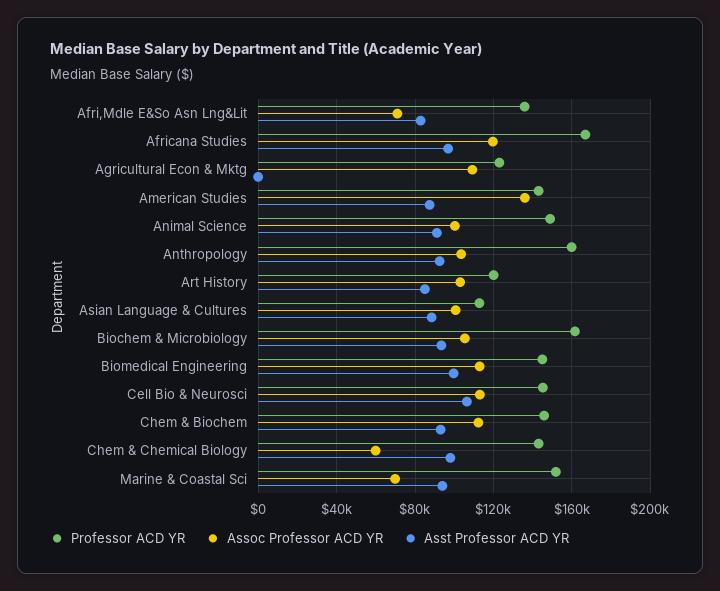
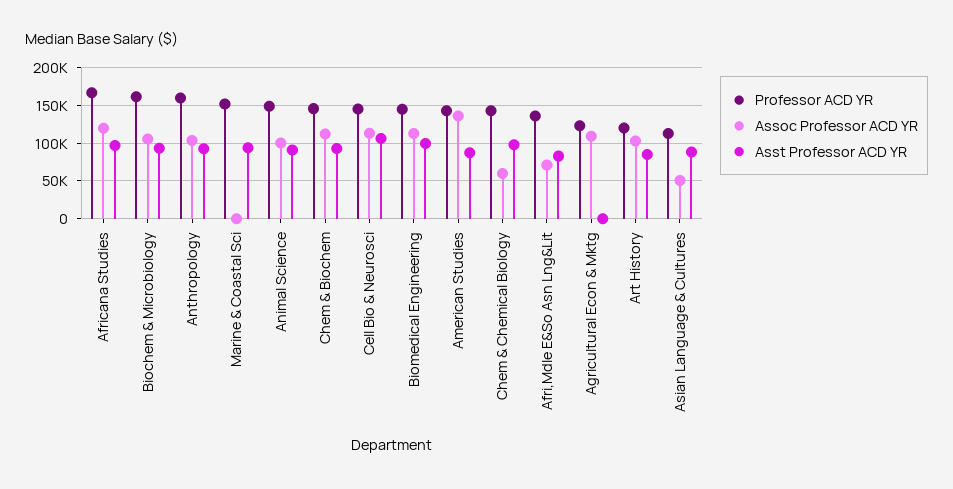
  {
    "Professor ACD YR": {
      "Afri,Mdle E&So Asn Lng&Lit": 135000,
      "Africana Studies": 165000,
      "Agricultural Econ & Mktg": 125000,
      "American Studies": 145000,
      "Animal Science": 150000,
      "Anthropology": 160000,
      "Art History": 120000,
      "Asian Language & Cultures": 115000,
      "Biochem & Microbiology": 160000,
      "Biomedical Engineering": 145000,
      "Cell Bio & Neurosci": 145000,
      "Chem & Biochem": 145000,
      "Chem & Chemical Biology": 145000,
      "Marine & Coastal Sci": 150000
    },
    "Assoc Professor ACD YR": {
      "Afri,Mdle E&So Asn Lng&Lit": 70000,
      "Africana Studies": 120000,
      "Agricultural Econ & Mktg": 110000,
      "American Studies": 135000,
      "Animal Science": 100000,
      "Anthropology": 105000,
      "Art History": 105000,
-     "Asian Language & Cultures": 100000,
+     "Asian Language & Cultures": 50000,
      "Biochem & Microbiology": 105000,
      "Biomedical Engineering": 115000,
      "Cell Bio & Neurosci": 115000,
      "Chem & Biochem": 110000,
      "Chem & Chemical Biology": 60000,
-     "Marine & Coastal Sci": 70000
+     "Marine & Coastal Sci": 0
    },
    "Asst Professor ACD YR": {
      "Afri,Mdle E&So Asn Lng&Lit": 85000,
      "Africana Studies": 95000,
      "Agricultural Econ & Mktg": 0,
      "American Studies": 85000,
      "Animal Science": 90000,
      "Anthropology": 95000,
      "Art History": 85000,
      "Asian Language & Cultures": 90000,
      "Biochem & Microbiology": 95000,
      "Biomedical Engineering": 100000,
      "Cell Bio & Neurosci": 105000,
      "Chem & Biochem": 95000,
      "Chem & Chemical Biology": 100000,
      "Marine & Coastal Sci": 95000
    }
  }

